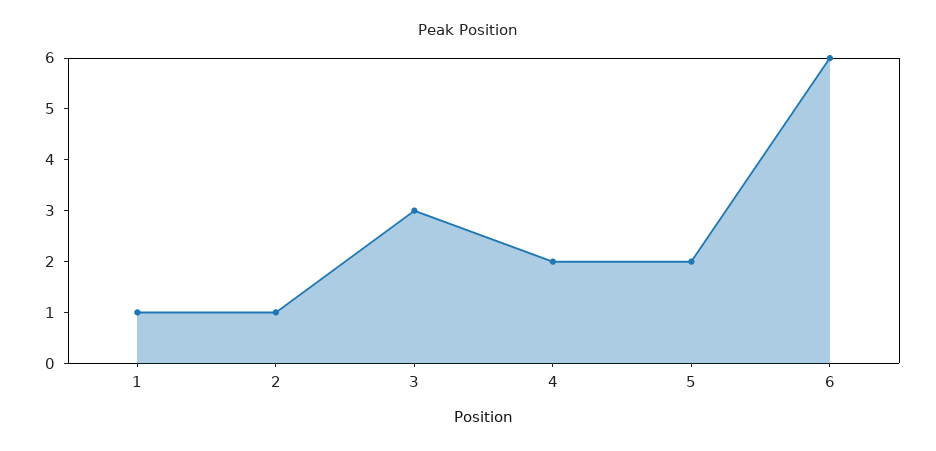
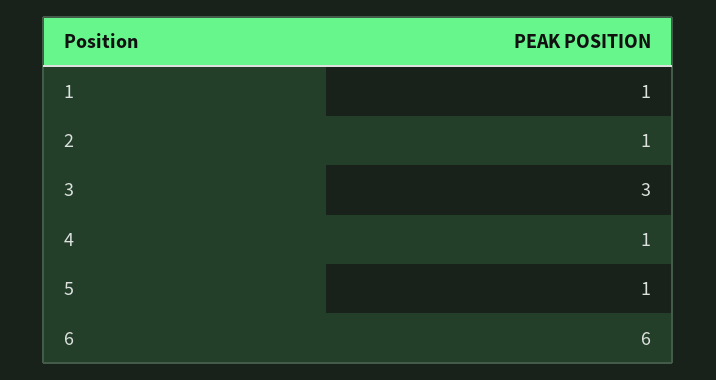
  {
    "1": 1,
    "2": 1,
    "3": 3,
-   "4": 2,
+   "4": 1,
-   "5": 2,
+   "5": 1,
    "6": 6
  }

